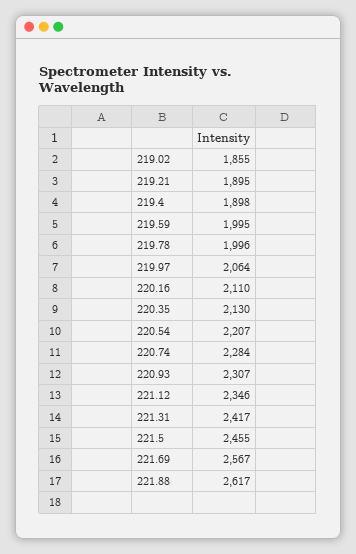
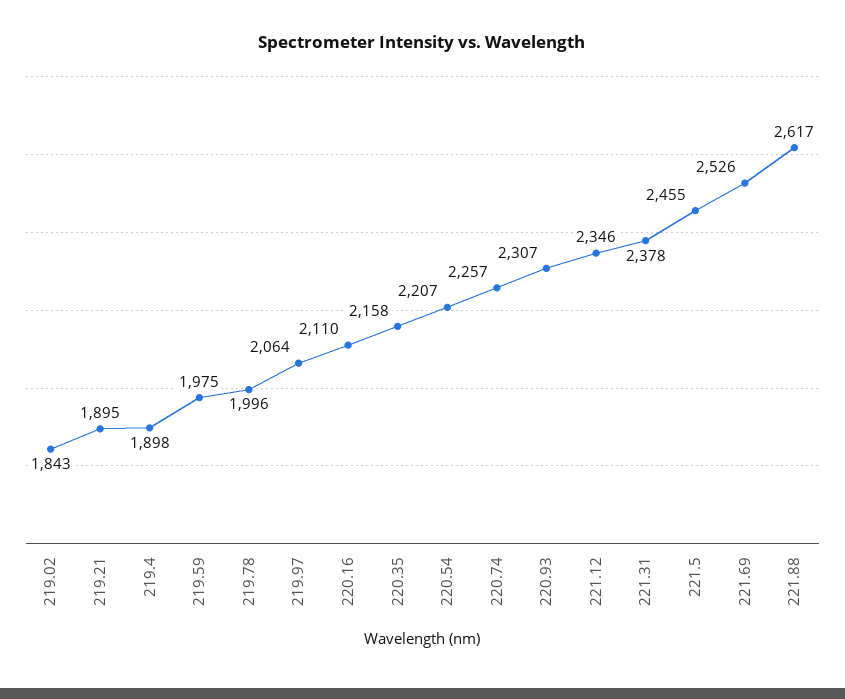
  {
-   "219.02": 1855,
+   "219.02": 1843,
    "219.21": 1895,
    "219.4": 1898,
-   "219.59": 1995,
+   "219.59": 1975,
    "219.78": 1996,
    "219.97": 2064,
    "220.16": 2110,
-   "220.35": 2130,
+   "220.35": 2158,
    "220.54": 2207,
-   "220.74": 2284,
+   "220.74": 2257,
    "220.93": 2307,
    "221.12": 2346,
-   "221.31": 2417,
+   "221.31": 2378,
    "221.5": 2455,
-   "221.69": 2567,
+   "221.69": 2526,
    "221.88": 2617
  }

